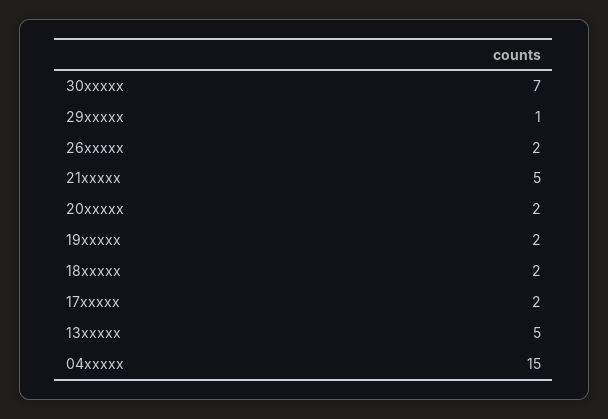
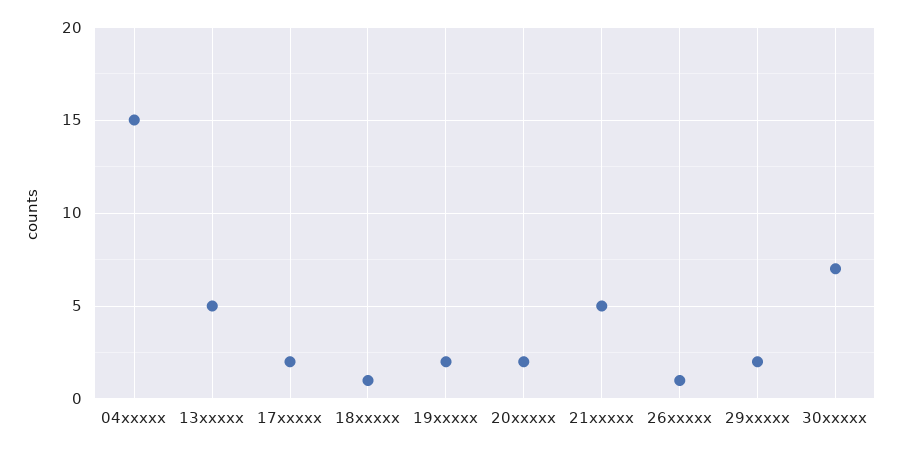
  {
    "30xxxxx": 7,
-   "29xxxxx": 1,
+   "29xxxxx": 2,
-   "26xxxxx": 2,
+   "26xxxxx": 1,
    "21xxxxx": 5,
    "20xxxxx": 2,
    "19xxxxx": 2,
-   "18xxxxx": 2,
+   "18xxxxx": 1,
    "17xxxxx": 2,
    "13xxxxx": 5,
    "04xxxxx": 15
  }

